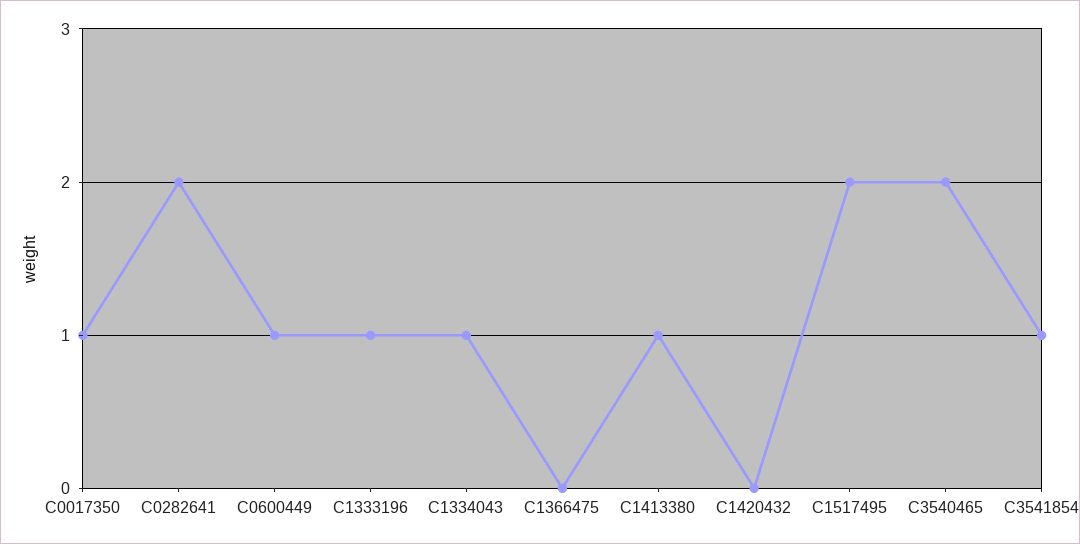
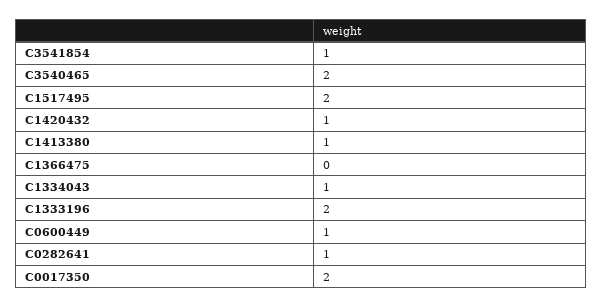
  {
-   "C0017350": 1,
+   "C0017350": 2,
-   "C0282641": 2,
+   "C0282641": 1,
    "C0600449": 1,
-   "C1333196": 1,
+   "C1333196": 2,
    "C1334043": 1,
    "C1366475": 0,
    "C1413380": 1,
-   "C1420432": 0,
+   "C1420432": 1,
    "C1517495": 2,
    "C3540465": 2,
    "C3541854": 1
  }

